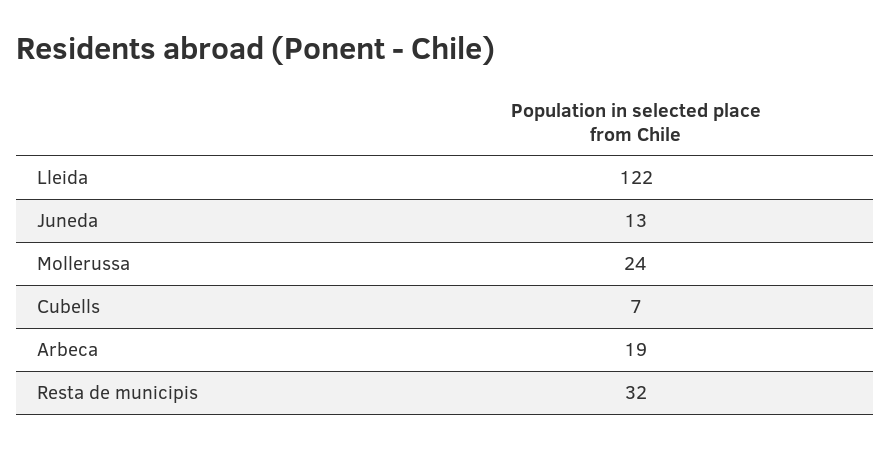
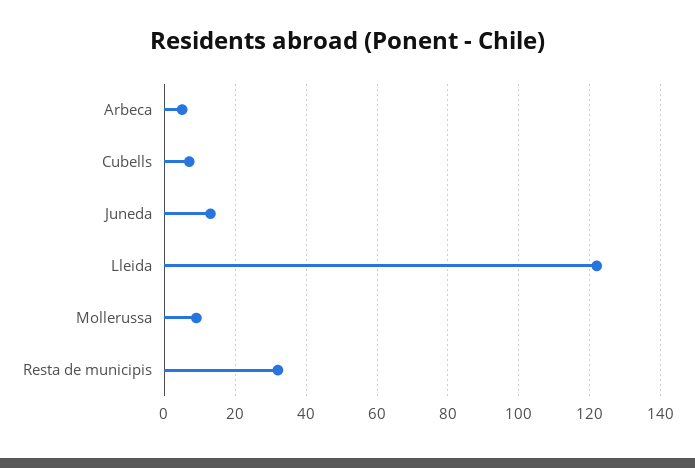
  {
    "Lleida": 122,
    "Juneda": 13,
-   "Mollerussa": 24,
+   "Mollerussa": 10,
    "Cubells": 7,
-   "Arbeca": 19,
+   "Arbeca": 5,
    "Resta de municipis": 32
  }

